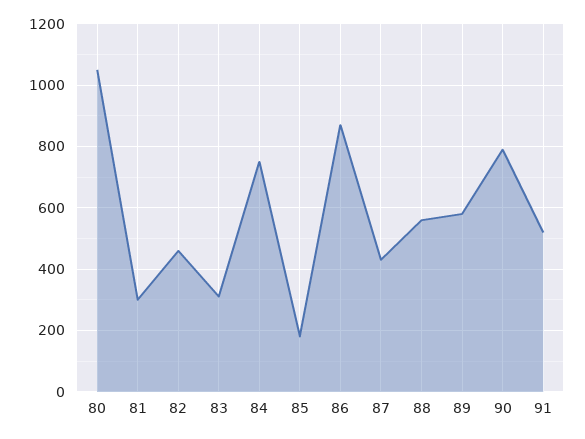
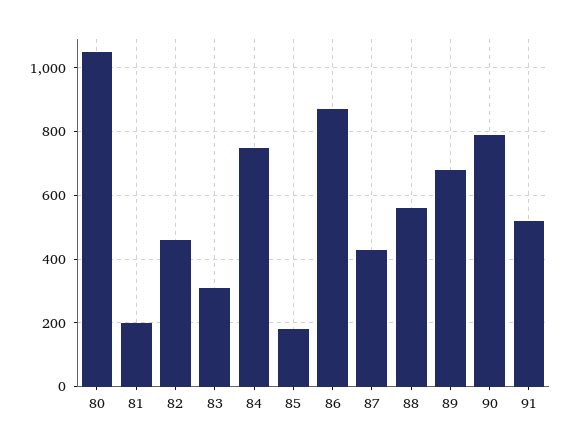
  {
    "80": 1060,
-   "81": 300,
+   "81": 200,
    "82": 460,
    "83": 320,
    "84": 760,
    "85": 180,
    "86": 880,
    "87": 440,
    "88": 560,
-   "89": 580,
+   "89": 680,
    "90": 800,
    "91": 520
  }

